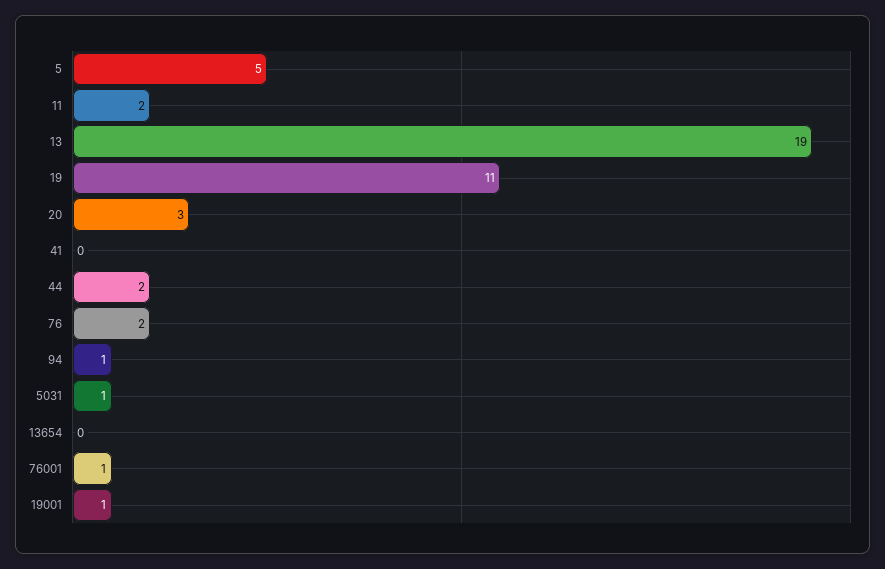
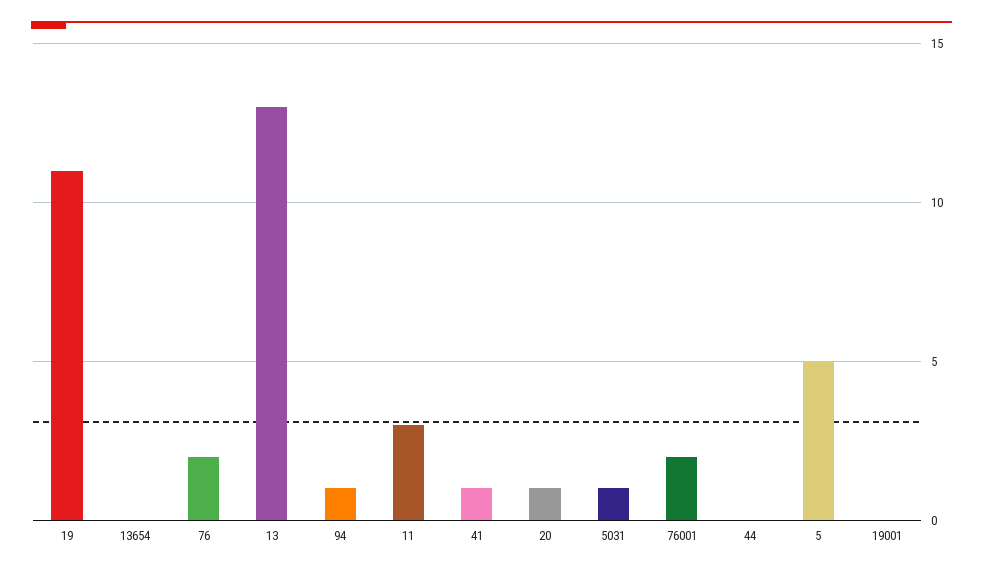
  {
    "5": 5,
-   "11": 2,
+   "11": 3,
-   "13": 19,
+   "13": 13,
    "19": 11,
-   "20": 3,
+   "20": 1,
-   "41": 0,
+   "41": 1,
-   "44": 2,
+   "44": 0,
    "76": 2,
    "94": 1,
    "5031": 1,
    "13654": 0,
-   "76001": 1,
+   "76001": 2,
-   "19001": 1
+   "19001": 0
  }

